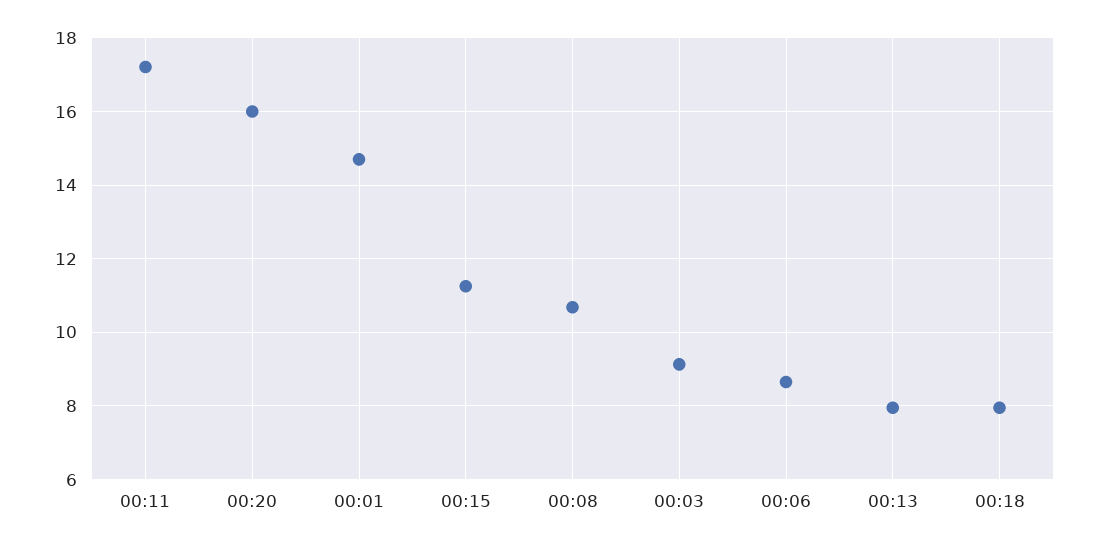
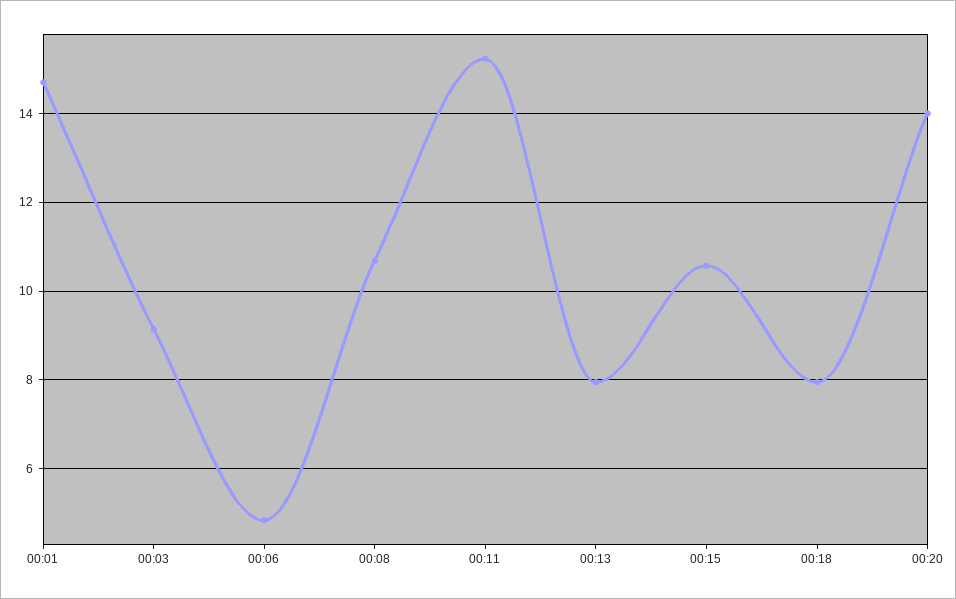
  {
-   "00:11": 17.2,
+   "00:11": 15.2,
-   "00:20": 16,
+   "00:20": 14,
    "00:01": 14.8,
-   "00:15": 11.2,
+   "00:15": 10.6,
    "00:08": 10.6,
    "00:03": 9.2,
-   "00:06": 8.6,
+   "00:06": 4.8,
    "00:13": 8,
    "00:18": 8
  }

